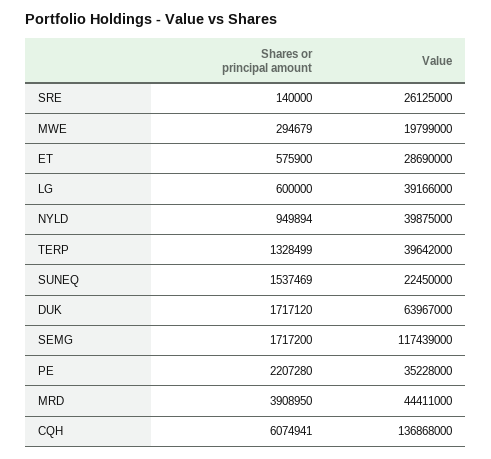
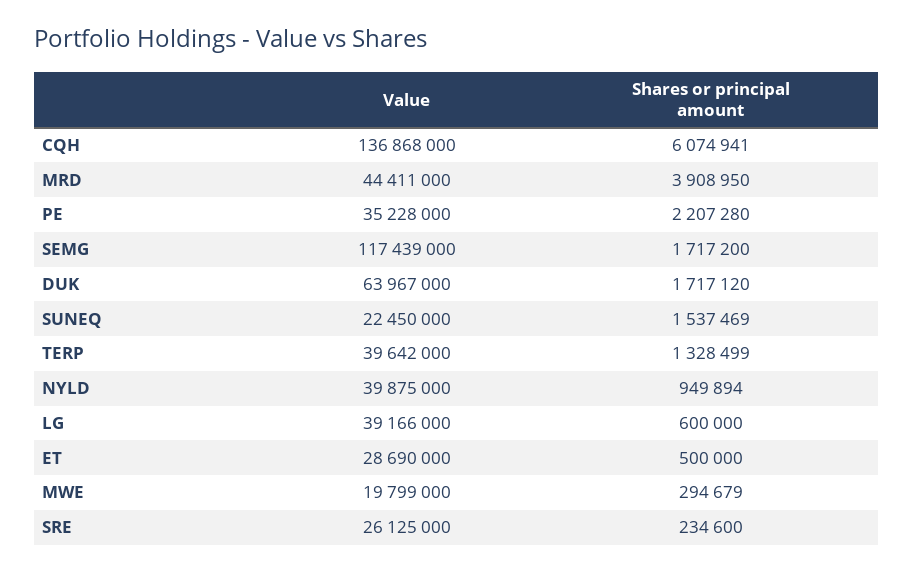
  {
    "Shares or principal amount": {
-     "SRE": 140000,
+     "SRE": 234600,
      "MWE": 294679,
-     "ET": 575900,
+     "ET": 500000,
      "LG": 600000,
      "NYLD": 949894,
      "TERP": 1328499,
      "SUNEQ": 1537469,
      "DUK": 1717120,
      "SEMG": 1717200,
      "PE": 2207280,
      "MRD": 3908950,
      "CQH": 6074941
    },
    "Value": {
      "SRE": 26125000,
      "MWE": 19799000,
      "ET": 28690000,
      "LG": 39166000,
      "NYLD": 39875000,
      "TERP": 39642000,
      "SUNEQ": 22450000,
      "DUK": 63967000,
      "SEMG": 117439000,
      "PE": 35228000,
      "MRD": 44411000,
      "CQH": 136868000
    }
  }

